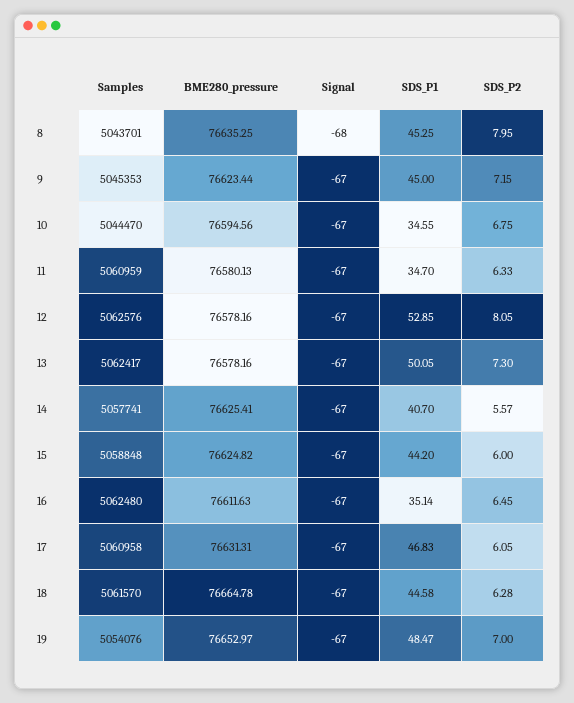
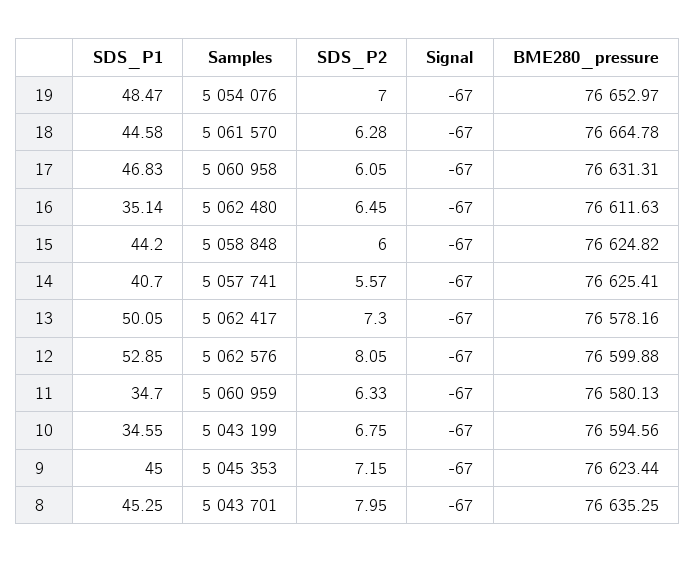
  {
    "Samples": {
      "8": 5043701,
      "9": 5045353,
-     "10": 5044470,
+     "10": 5043199,
      "11": 5060959,
      "12": 5062576,
      "13": 5062417,
      "14": 5057741,
      "15": 5058848,
      "16": 5062480,
      "17": 5060958,
      "18": 5061570,
      "19": 5054076
    },
    "BME280_pressure": {
      "8": 76635.25,
      "9": 76623.44,
      "10": 76594.56,
      "11": 76580.13,
-     "12": 76578.16,
+     "12": 76599.88,
      "13": 76578.16,
      "14": 76625.41,
      "15": 76624.82,
      "16": 76611.63,
      "17": 76631.31,
      "18": 76664.78,
      "19": 76652.97
    },
    "Signal": {
-     "8": -68,
+     "8": -67,
      "9": -67,
      "10": -67,
      "11": -67,
      "12": -67,
      "13": -67,
      "14": -67,
      "15": -67,
      "16": -67,
      "17": -67,
      "18": -67,
      "19": -67
    },
    "SDS_P1": {
      "8": 45.25,
      "9": 45,
      "10": 34.55,
      "11": 34.7,
      "12": 52.85,
      "13": 50.05,
      "14": 40.7,
      "15": 44.2,
      "16": 35.14,
      "17": 46.83,
      "18": 44.58,
      "19": 48.47
    },
    "SDS_P2": {
      "8": 7.95,
      "9": 7.15,
      "10": 6.75,
      "11": 6.33,
      "12": 8.05,
      "13": 7.3,
      "14": 5.57,
      "15": 6,
      "16": 6.45,
      "17": 6.05,
      "18": 6.28,
      "19": 7
    }
  }

